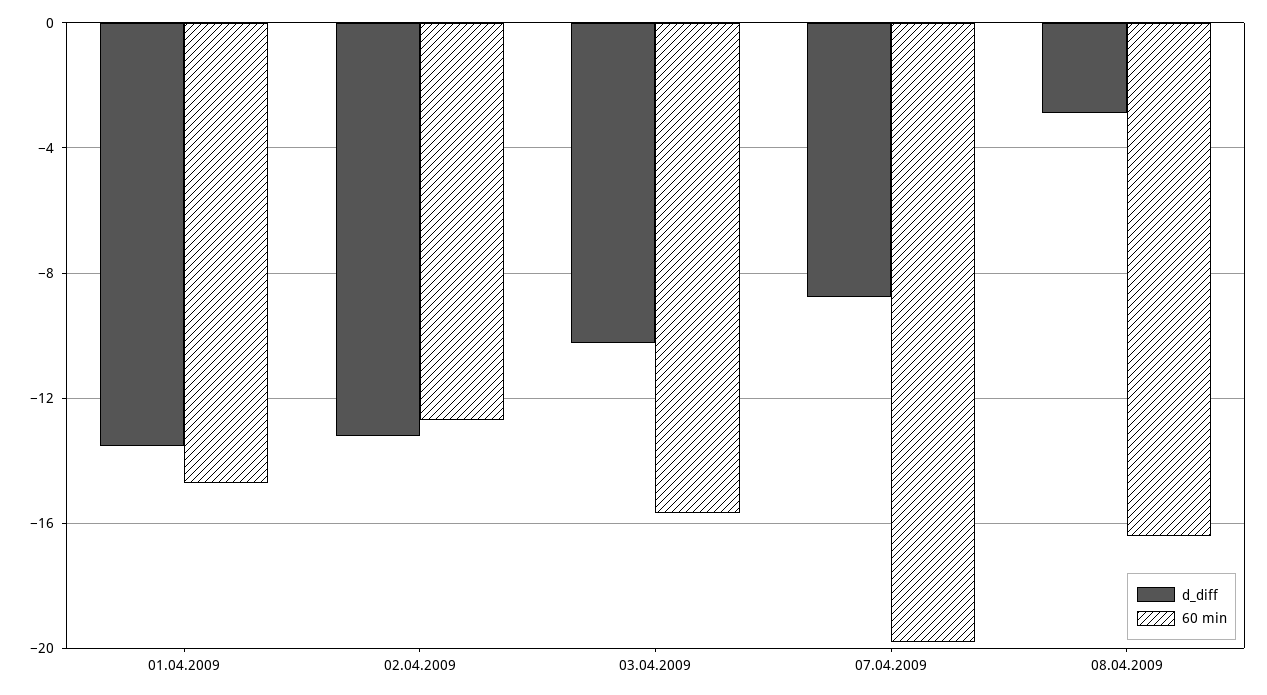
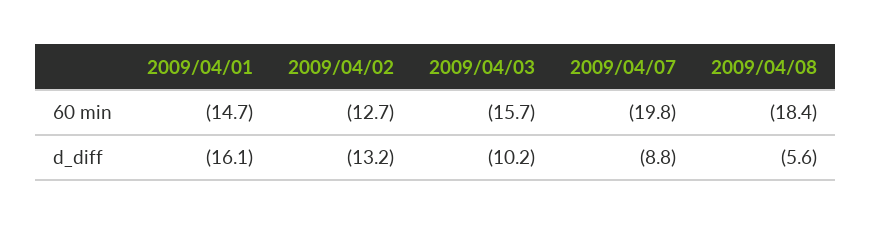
  {
    "d_diff": {
-     "01.04.2009": -13.5,
+     "01.04.2009": -16.1,
      "02.04.2009": -13.2,
      "03.04.2009": -10.2,
      "07.04.2009": -8.8,
-     "08.04.2009": -3
+     "08.04.2009": -5.6
    },
    "60 min": {
      "01.04.2009": -14.7,
      "02.04.2009": -12.7,
      "03.04.2009": -15.7,
      "07.04.2009": -19.8,
-     "08.04.2009": -16.5
+     "08.04.2009": -18.4
    }
  }

